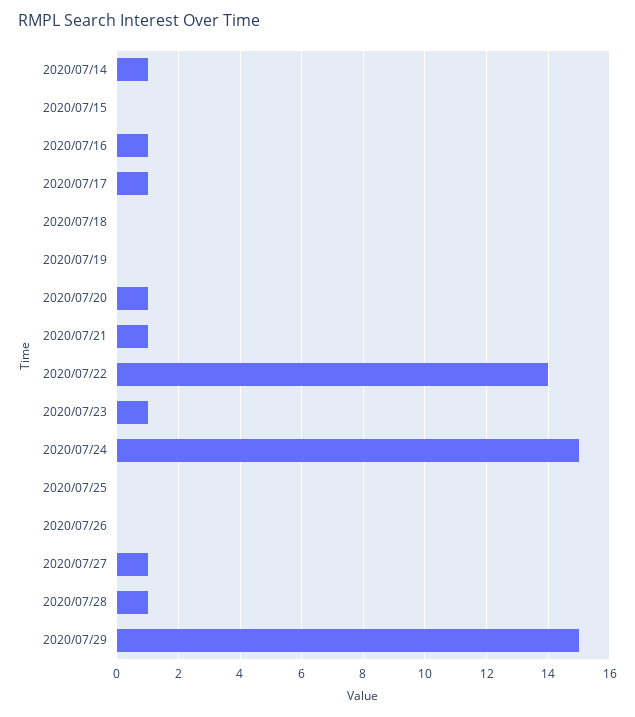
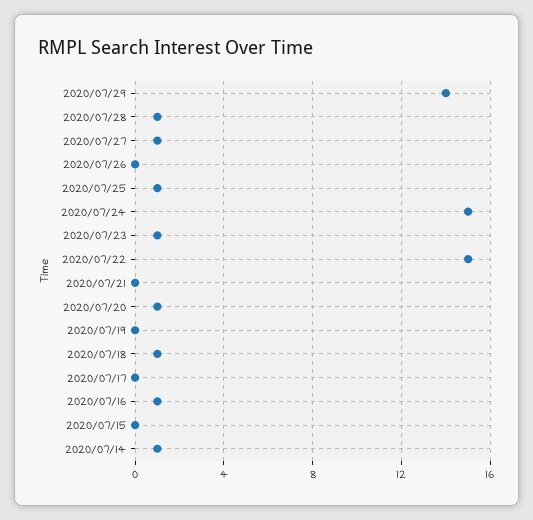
  {
    "2020/07/14": 1,
    "2020/07/15": 0,
    "2020/07/16": 1,
-   "2020/07/17": 1,
+   "2020/07/17": 0,
-   "2020/07/18": 0,
+   "2020/07/18": 1,
    "2020/07/19": 0,
    "2020/07/20": 1,
-   "2020/07/21": 1,
+   "2020/07/21": 0,
-   "2020/07/22": 14,
+   "2020/07/22": 15,
    "2020/07/23": 1,
    "2020/07/24": 15,
-   "2020/07/25": 0,
+   "2020/07/25": 1,
    "2020/07/26": 0,
    "2020/07/27": 1,
    "2020/07/28": 1,
-   "2020/07/29": 15
+   "2020/07/29": 14
  }

